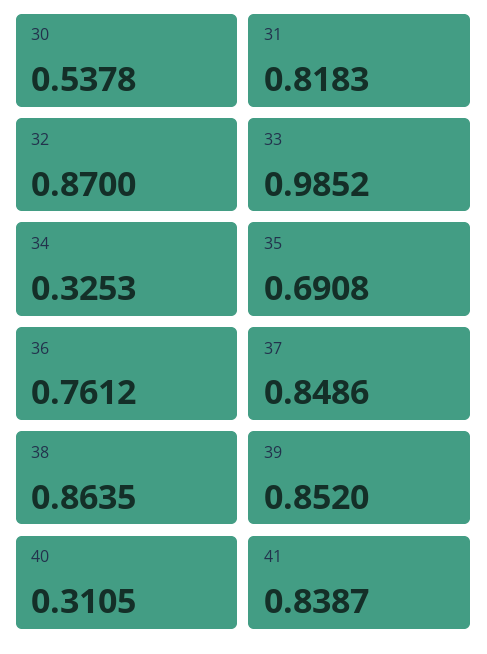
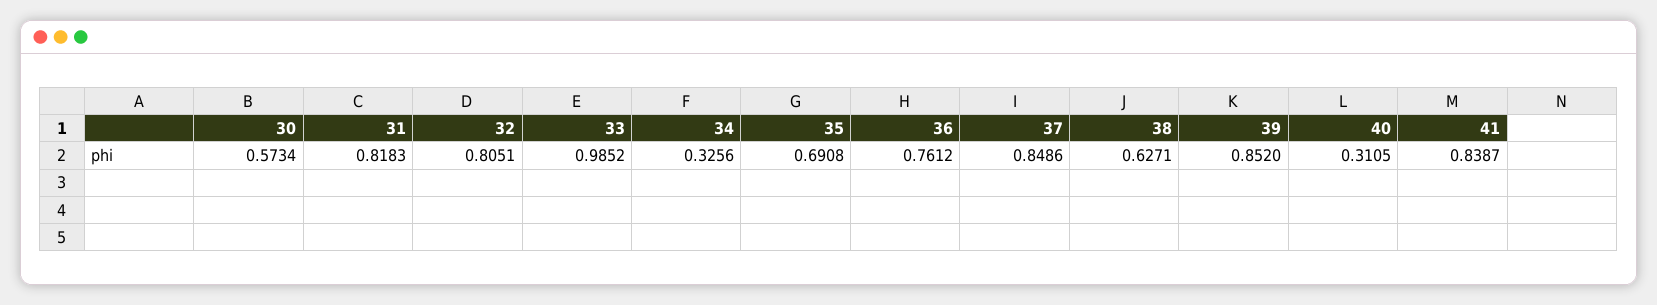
  {
-   "30": 0.5378,
+   "30": 0.5734,
    "31": 0.8183,
-   "32": 0.87,
+   "32": 0.8051,
    "33": 0.9852,
-   "34": 0.3253,
+   "34": 0.3256,
    "35": 0.6908,
    "36": 0.7612,
    "37": 0.8486,
-   "38": 0.8635,
+   "38": 0.6271,
    "39": 0.852,
    "40": 0.3105,
    "41": 0.8387
  }

